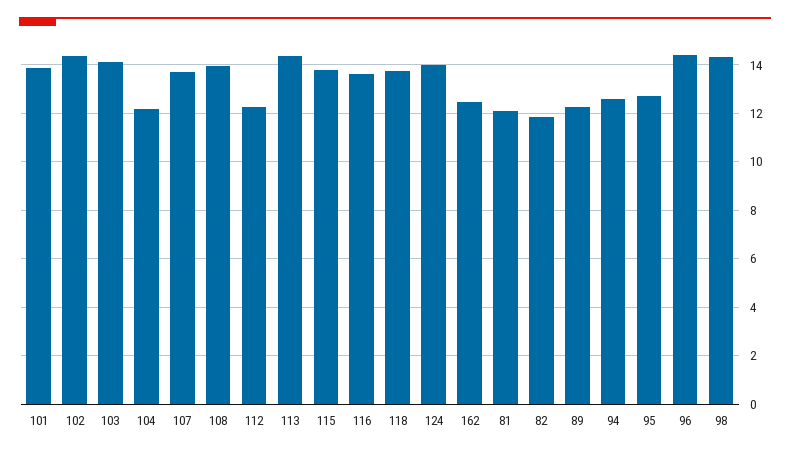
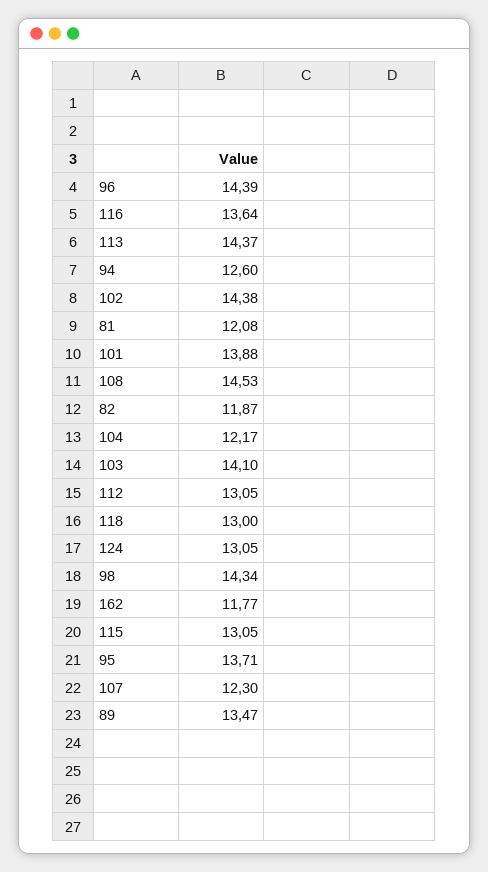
  {
    "101": 13.88,
    "102": 14.38,
    "103": 14.1,
    "104": 12.17,
-   "107": 13.75,
+   "107": 12.3,
-   "108": 14,
+   "108": 14.53,
-   "112": 12.25,
+   "112": 13.05,
    "113": 14.37,
-   "115": 13.75,
+   "115": 13.05,
    "116": 13.64,
-   "118": 13.75,
+   "118": 13,
-   "124": 14,
+   "124": 13.05,
-   "162": 12.5,
+   "162": 11.77,
    "81": 12.08,
    "82": 11.87,
-   "89": 12.25,
+   "89": 13.47,
    "94": 12.6,
-   "95": 12.75,
+   "95": 13.71,
    "96": 14.39,
    "98": 14.34
  }

